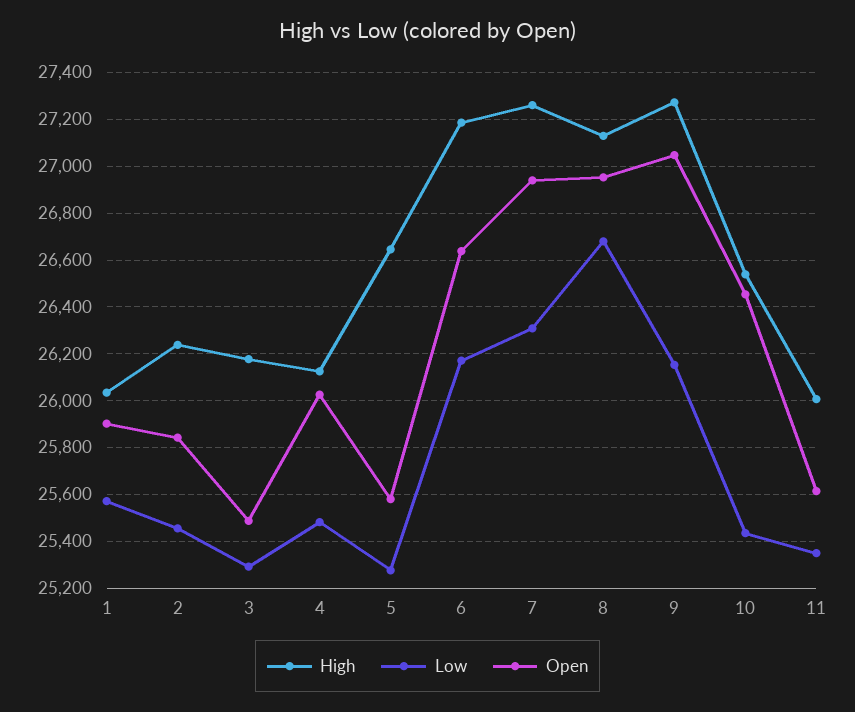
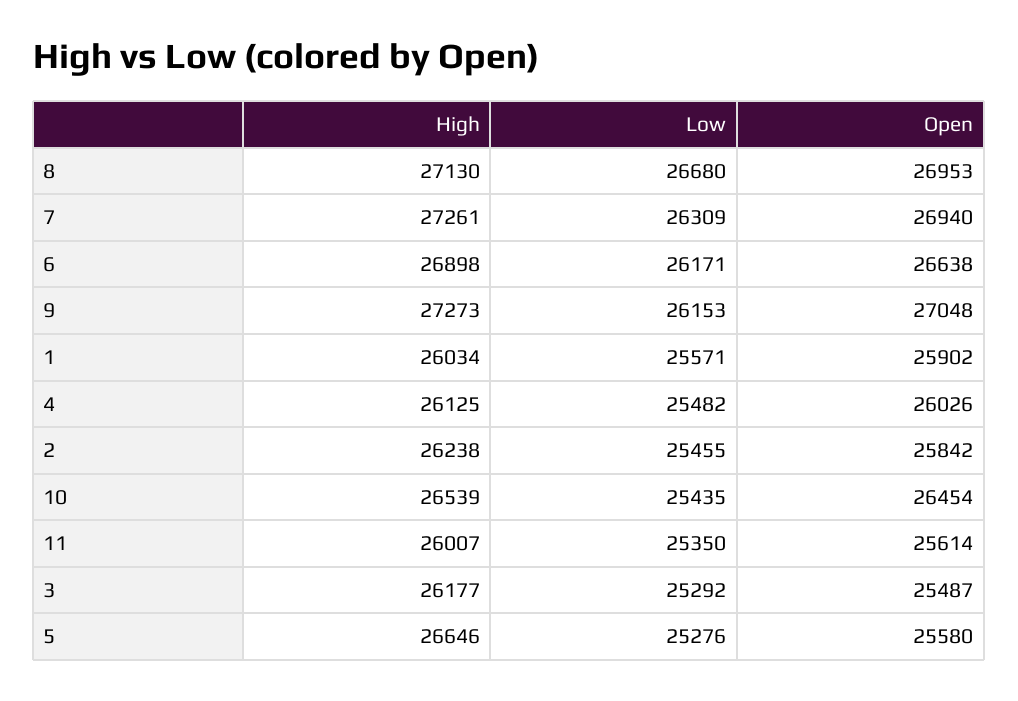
  {
    "High": {
      "1": 26034,
      "2": 26238,
      "3": 26177,
      "4": 26125,
      "5": 26646,
-     "6": 27200,
+     "6": 26898,
      "7": 27261,
      "8": 27130,
      "9": 27273,
      "10": 26539,
      "11": 26007
    },
    "Low": {
      "1": 25571,
      "2": 25455,
      "3": 25292,
      "4": 25482,
      "5": 25276,
      "6": 26171,
      "7": 26309,
      "8": 26680,
      "9": 26153,
      "10": 25435,
      "11": 25350
    },
    "Open": {
      "1": 25902,
      "2": 25842,
      "3": 25487,
      "4": 26026,
      "5": 25580,
      "6": 26638,
      "7": 26940,
      "8": 26953,
      "9": 27048,
      "10": 26454,
      "11": 25614
    }
  }

